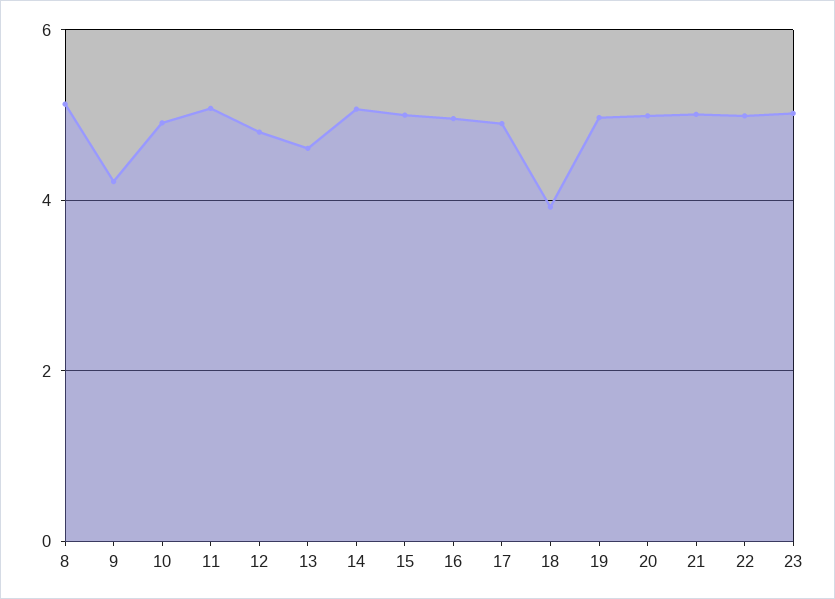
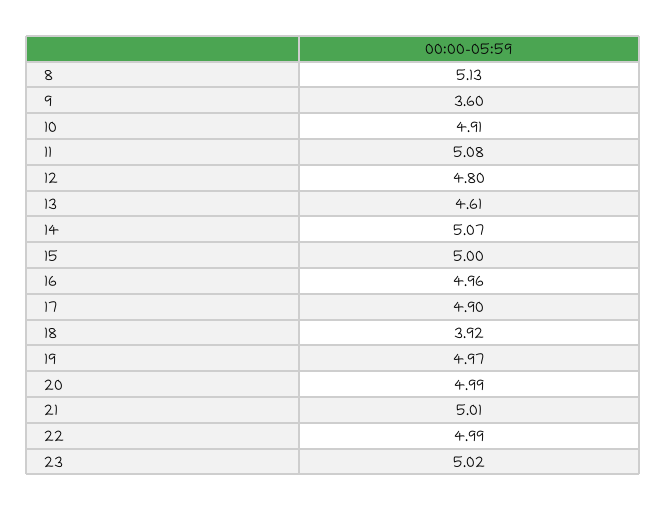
  {
    "8": 5.13,
-   "9": 4.2,
+   "9": 3.6,
    "10": 4.91,
    "11": 5.08,
    "12": 4.8,
    "13": 4.61,
    "14": 5.07,
    "15": 5,
    "16": 4.96,
    "17": 4.9,
    "18": 3.92,
    "19": 4.97,
    "20": 4.99,
    "21": 5.01,
    "22": 4.99,
    "23": 5.02
  }

